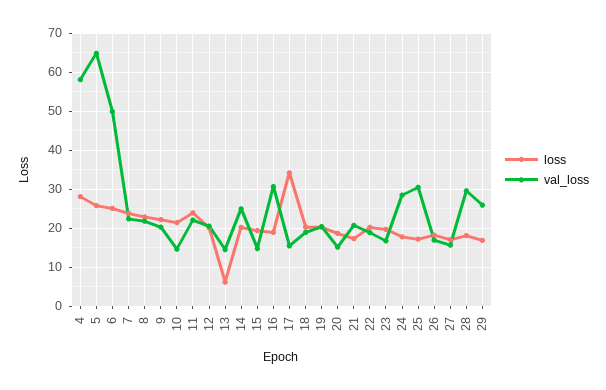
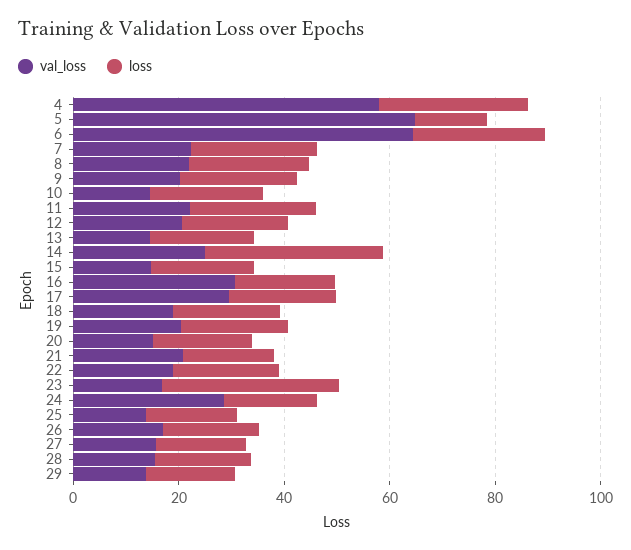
  {
    "loss": {
      "4": 28,
-     "5": 26,
+     "5": 15,
      "6": 26,
      "7": 24,
      "8": 22,
      "9": 22,
      "10": 22,
      "11": 24,
      "12": 20,
-     "13": 6,
+     "13": 20,
-     "14": 20,
+     "14": 35,
      "15": 20,
      "16": 18,
-     "17": 34,
+     "17": 20,
      "18": 20,
      "19": 20,
      "20": 18,
      "21": 18,
      "22": 20,
-     "23": 20,
+     "23": 35,
      "24": 18,
      "25": 18,
      "26": 18,
      "27": 18,
      "28": 18,
      "29": 16
    },
    "val_loss": {
      "4": 58,
      "5": 64,
-     "6": 50,
+     "6": 65,
      "7": 22,
      "8": 22,
      "9": 20,
      "10": 14,
      "11": 22,
      "12": 20,
      "13": 14,
      "14": 24,
      "15": 14,
      "16": 30,
-     "17": 16,
+     "17": 30,
      "18": 18,
      "19": 20,
      "20": 16,
      "21": 20,
      "22": 18,
      "23": 16,
      "24": 28,
-     "25": 30,
+     "25": 15,
      "26": 16,
      "27": 16,
-     "28": 30,
+     "28": 15,
-     "29": 26
+     "29": 15
    }
  }

